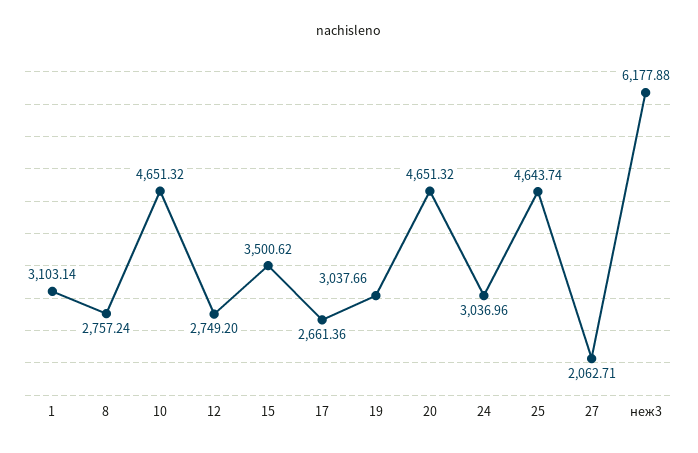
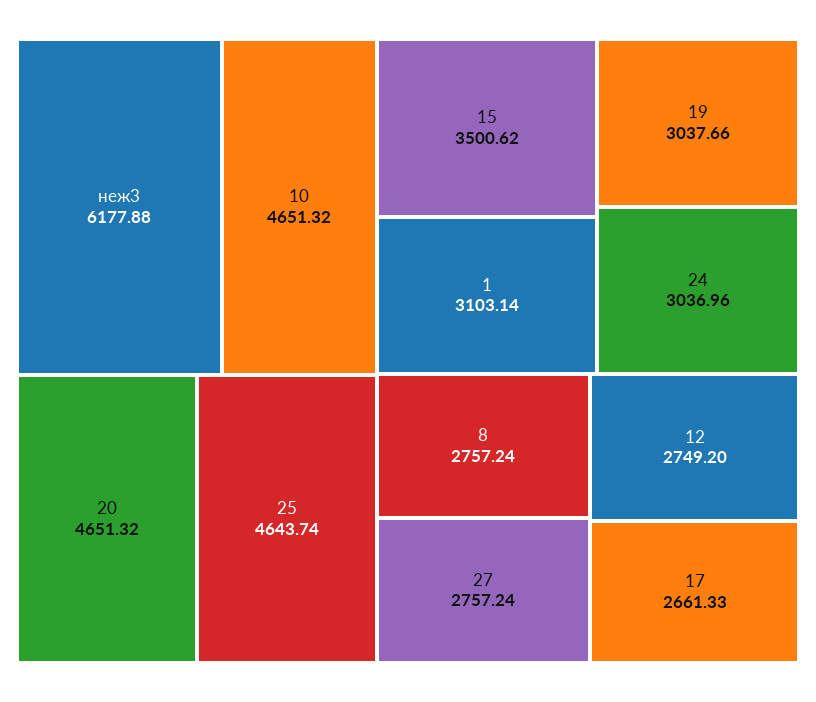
  {
    "1": 3103.14,
    "8": 2757.24,
    "10": 4651.32,
    "12": 2749.2,
    "15": 3500.62,
-   "17": 2661.36,
+   "17": 2661.33,
    "19": 3037.66,
    "20": 4651.32,
    "24": 3036.96,
    "25": 4643.74,
-   "27": 2062.71,
+   "27": 2757.24,
    "неж3": 6177.88
  }

